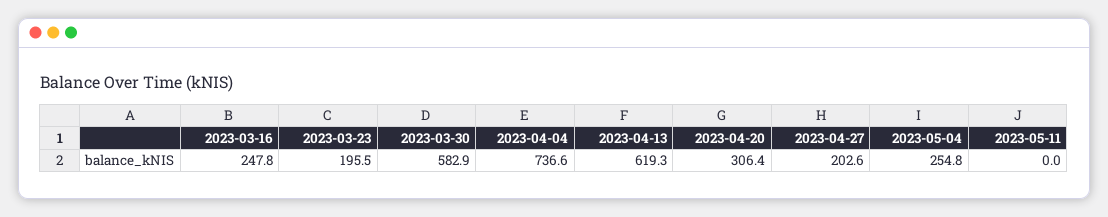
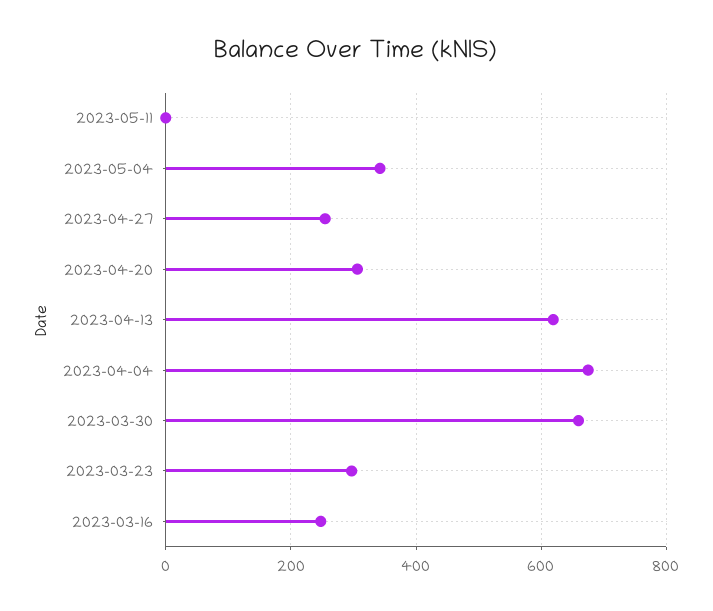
  {
    "2023-03-16": 247.8,
-   "2023-03-23": 195.5,
+   "2023-03-23": 300,
-   "2023-03-30": 582.9,
+   "2023-03-30": 660,
-   "2023-04-04": 736.6,
+   "2023-04-04": 680,
    "2023-04-13": 619.3,
    "2023-04-20": 306.4,
-   "2023-04-27": 202.6,
+   "2023-04-27": 260,
-   "2023-05-04": 254.8,
+   "2023-05-04": 340,
    "2023-05-11": 0
  }

